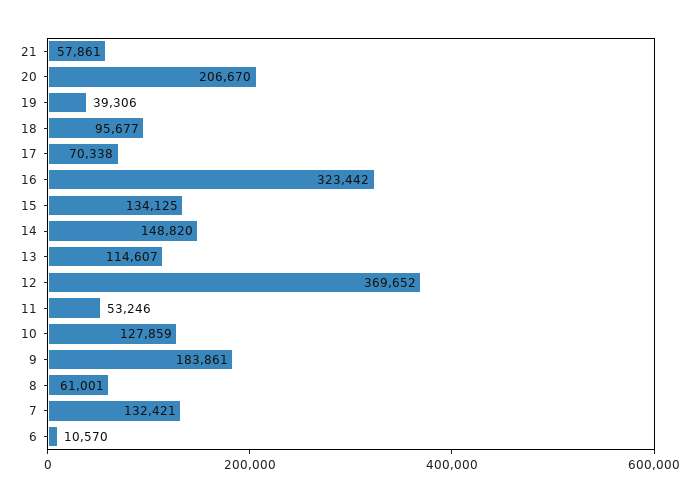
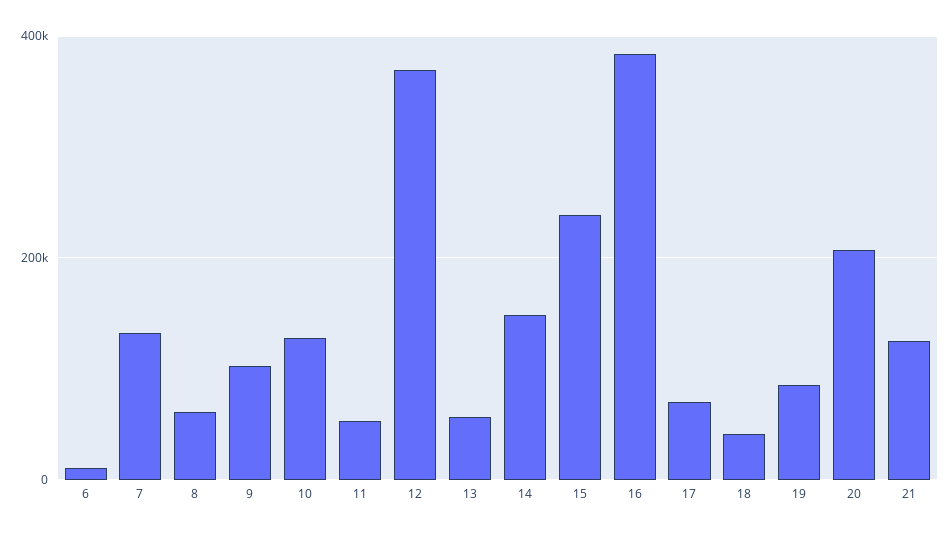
  {
-   "21": 57861,
+   "21": 120000,
    "20": 206670,
-   "19": 39306,
+   "19": 80000,
-   "18": 95677,
+   "18": 40000,
    "17": 70338,
-   "16": 323442,
+   "16": 380000,
-   "15": 134125,
+   "15": 240000,
    "14": 148820,
-   "13": 114607,
+   "13": 60000,
    "12": 369652,
    "11": 53246,
    "10": 127859,
-   "9": 183861,
+   "9": 100000,
    "8": 61001,
    "7": 132421,
    "6": 10570
  }

